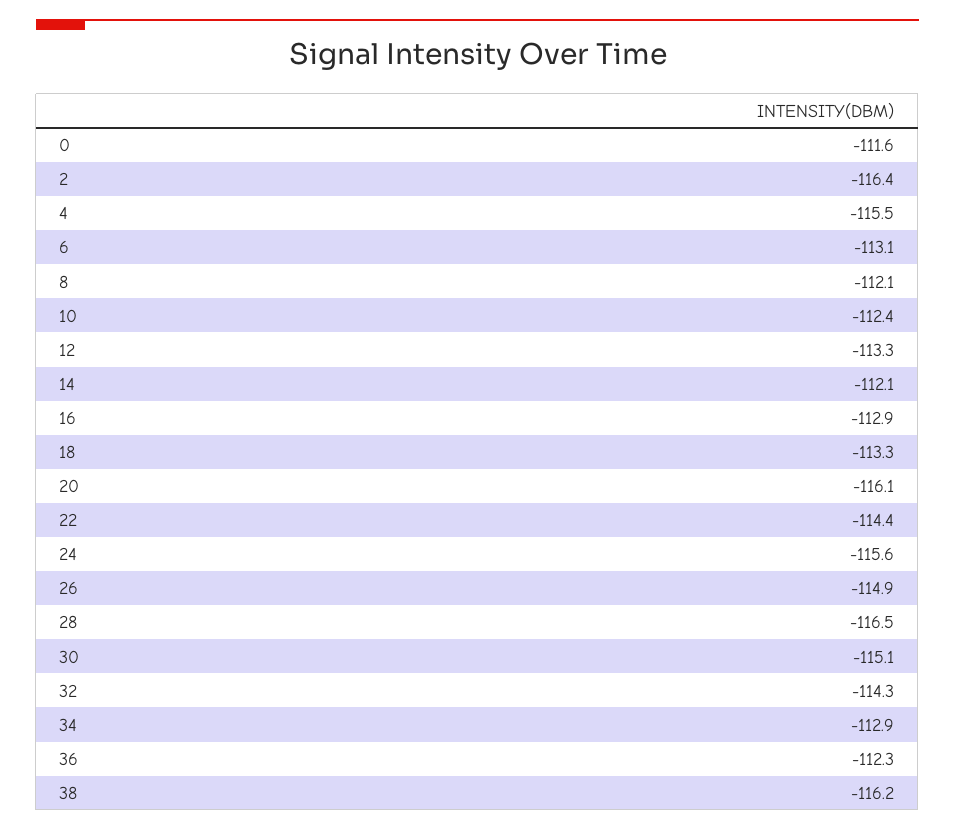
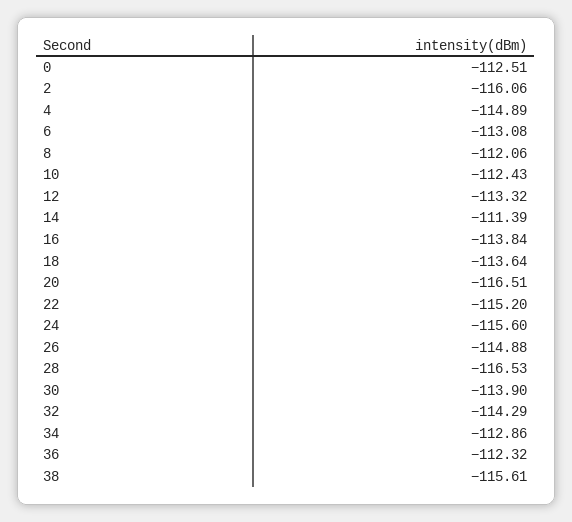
  {
-   "0": -111.6,
+   "0": -112.51,
-   "2": -116.4,
+   "2": -116.06,
-   "4": -115.5,
+   "4": -114.89,
    "6": -113.08,
    "8": -112.06,
    "10": -112.43,
    "12": -113.32,
-   "14": -112.1,
+   "14": -111.39,
-   "16": -112.9,
+   "16": -113.84,
-   "18": -113.3,
+   "18": -113.64,
-   "20": -116.1,
+   "20": -116.51,
-   "22": -114.4,
+   "22": -115.2,
    "24": -115.6,
    "26": -114.88,
    "28": -116.53,
-   "30": -115.1,
+   "30": -113.9,
    "32": -114.29,
    "34": -112.86,
    "36": -112.32,
-   "38": -116.2
+   "38": -115.61
  }

